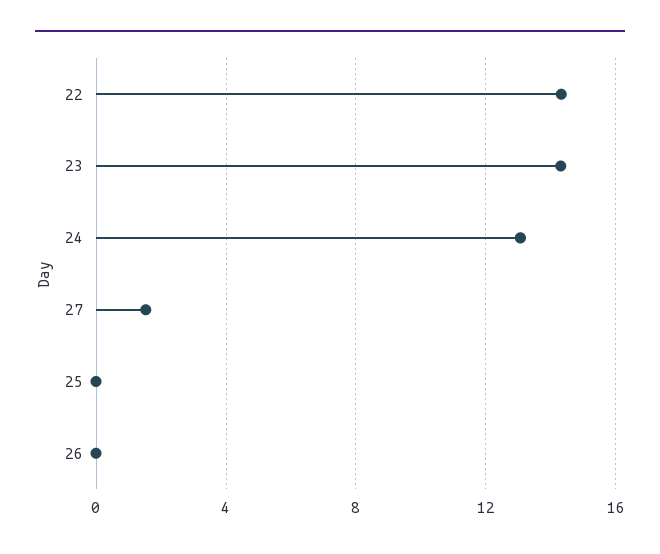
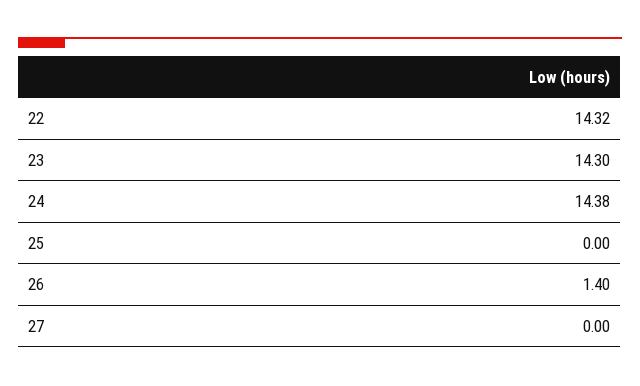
  {
    "22": 14.32,
    "23": 14.3,
-   "24": 13,
+   "24": 14.38,
-   "27": 1.5,
+   "27": 0,
    "25": 0,
-   "26": 0
+   "26": 1.4
  }

